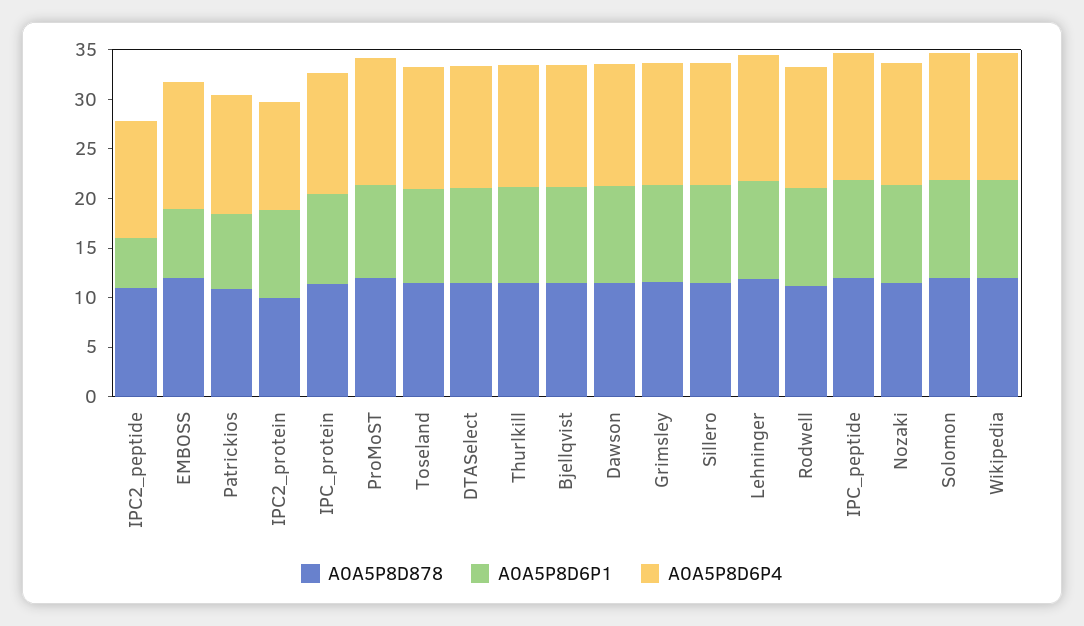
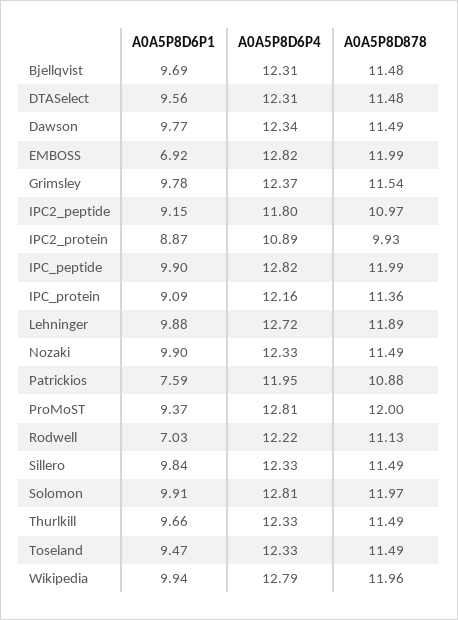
  {
    "A0A5P8D878": {
      "IPC2_peptide": 10.97,
      "EMBOSS": 11.99,
      "Patrickios": 10.88,
      "IPC2_protein": 9.93,
      "IPC_protein": 11.36,
      "ProMoST": 12,
      "Toseland": 11.49,
      "DTASelect": 11.48,
      "Thurlkill": 11.49,
      "Bjellqvist": 11.48,
      "Dawson": 11.49,
      "Grimsley": 11.54,
      "Sillero": 11.49,
      "Lehninger": 11.89,
      "Rodwell": 11.13,
      "IPC_peptide": 11.99,
      "Nozaki": 11.49,
      "Solomon": 11.97,
      "Wikipedia": 11.96
    },
    "A0A5P8D6P1": {
-     "IPC2_peptide": 5,
+     "IPC2_peptide": 9.15,
      "EMBOSS": 6.92,
      "Patrickios": 7.59,
      "IPC2_protein": 8.87,
      "IPC_protein": 9.09,
      "ProMoST": 9.37,
      "Toseland": 9.47,
      "DTASelect": 9.56,
      "Thurlkill": 9.66,
      "Bjellqvist": 9.69,
      "Dawson": 9.77,
      "Grimsley": 9.78,
      "Sillero": 9.84,
      "Lehninger": 9.88,
-     "Rodwell": 10,
+     "Rodwell": 7.03,
      "IPC_peptide": 9.9,
      "Nozaki": 9.9,
      "Solomon": 9.91,
      "Wikipedia": 9.94
    },
    "A0A5P8D6P4": {
      "IPC2_peptide": 11.8,
      "EMBOSS": 12.82,
      "Patrickios": 11.95,
      "IPC2_protein": 10.89,
      "IPC_protein": 12.16,
      "ProMoST": 12.81,
      "Toseland": 12.33,
      "DTASelect": 12.31,
      "Thurlkill": 12.33,
      "Bjellqvist": 12.31,
      "Dawson": 12.34,
      "Grimsley": 12.37,
      "Sillero": 12.33,
      "Lehninger": 12.72,
      "Rodwell": 12.22,
      "IPC_peptide": 12.82,
      "Nozaki": 12.33,
      "Solomon": 12.81,
      "Wikipedia": 12.79
    }
  }

